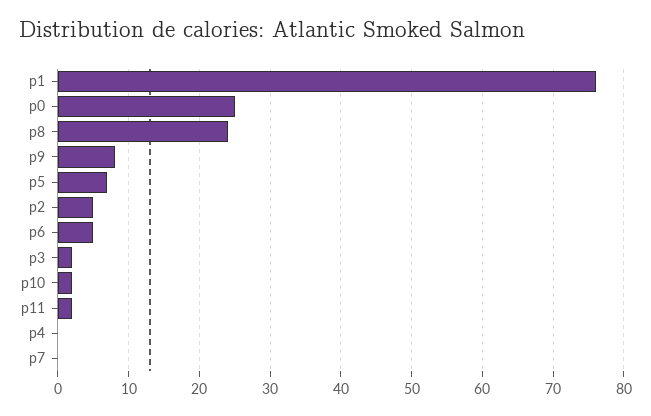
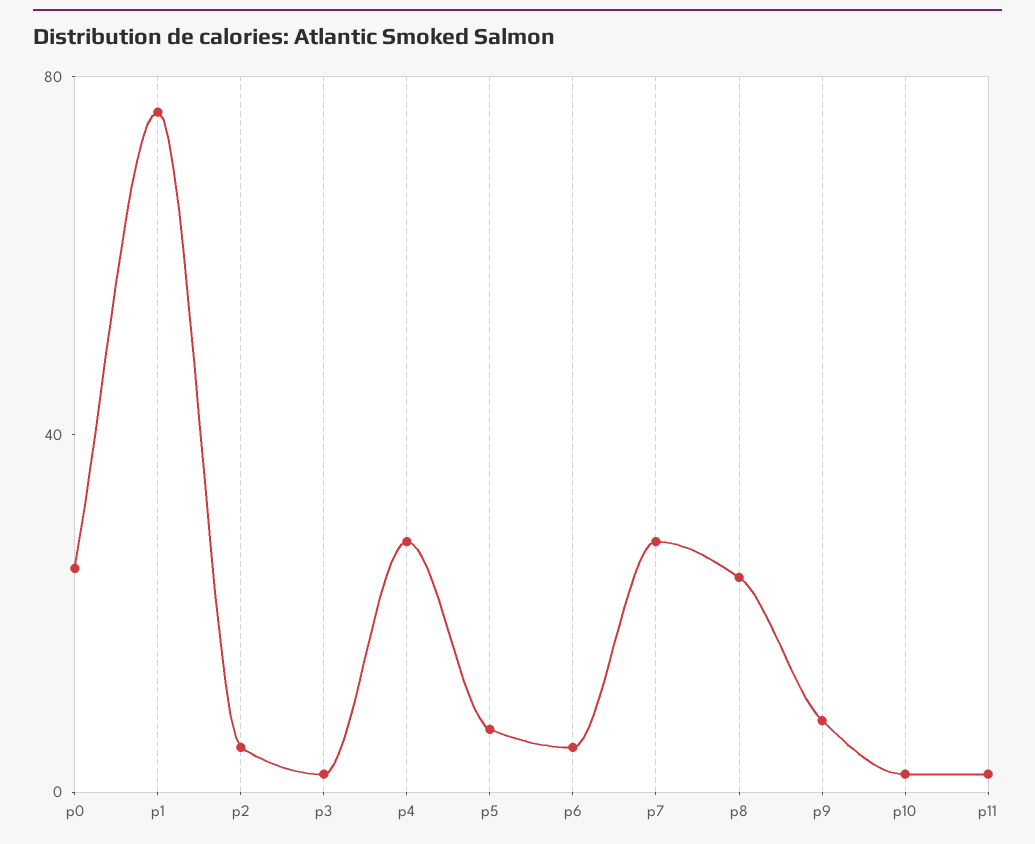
  {
    "p1": 76,
    "p0": 25,
    "p8": 24,
    "p9": 8,
    "p5": 7,
    "p2": 5,
    "p6": 5,
    "p3": 2,
    "p10": 2,
    "p11": 2,
-   "p4": 0,
+   "p4": 30,
-   "p7": 0
+   "p7": 30
  }

